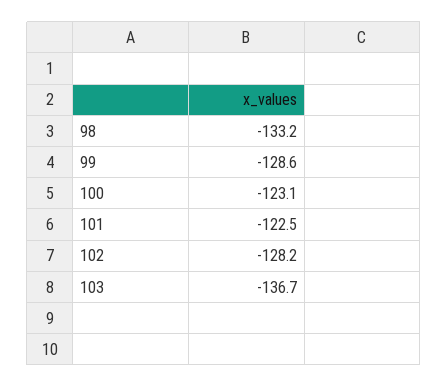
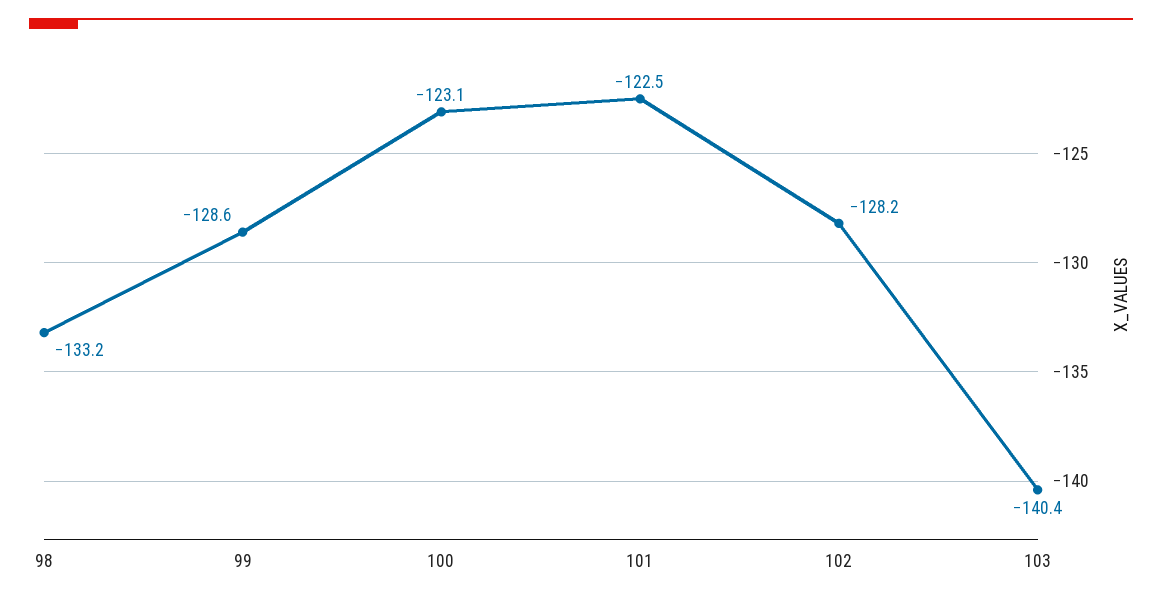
  {
    "98": -133.2,
    "99": -128.6,
    "100": -123.1,
    "101": -122.5,
    "102": -128.2,
-   "103": -136.7
+   "103": -140.4
  }

